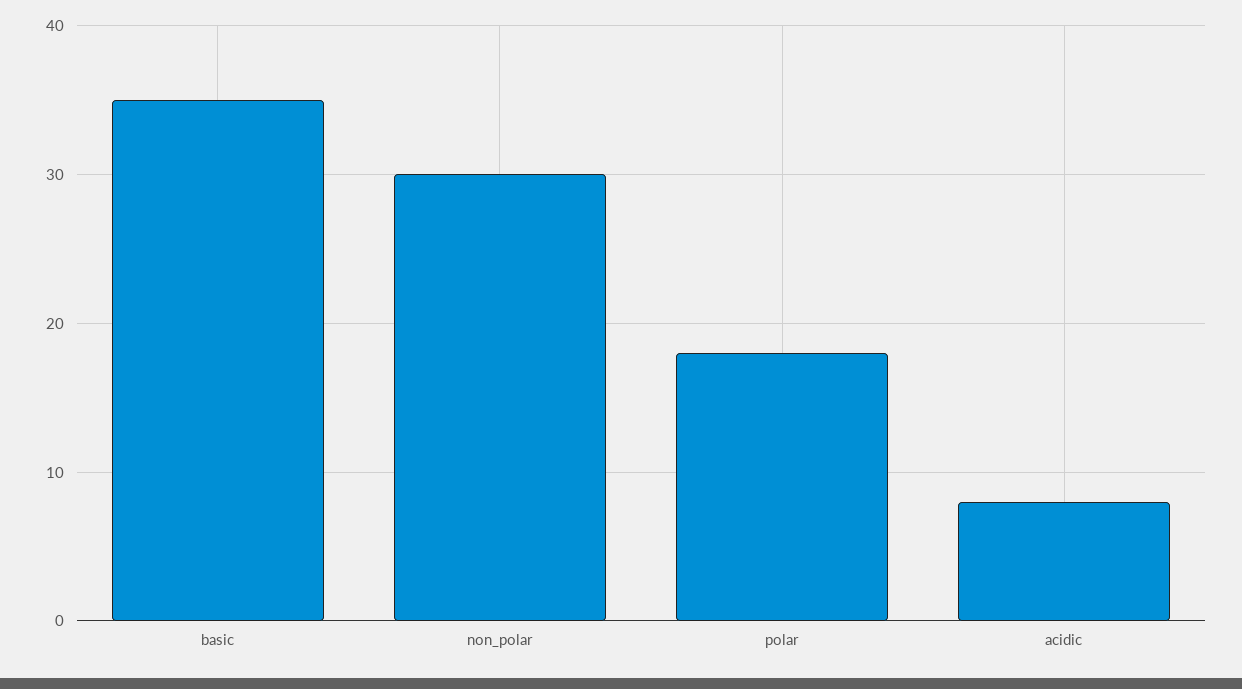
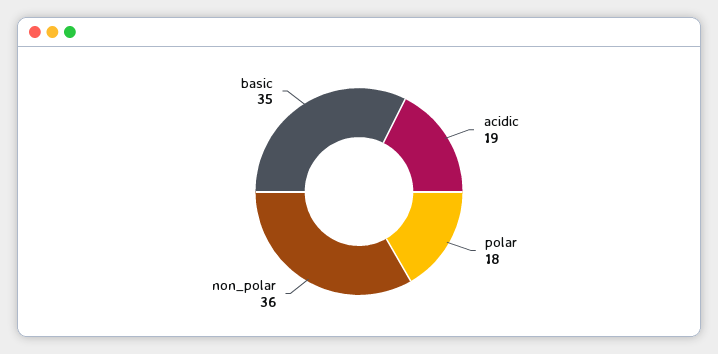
  {
    "basic": 35,
-   "non_polar": 30,
+   "non_polar": 36,
    "polar": 18,
-   "acidic": 8
+   "acidic": 19
  }

